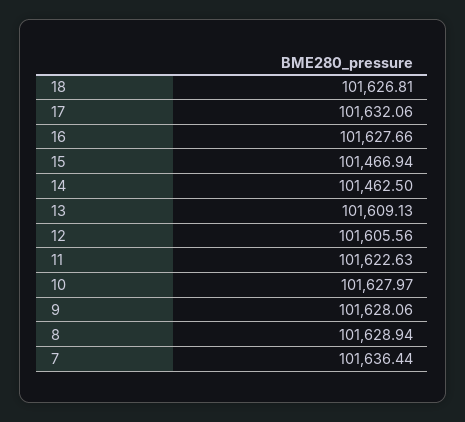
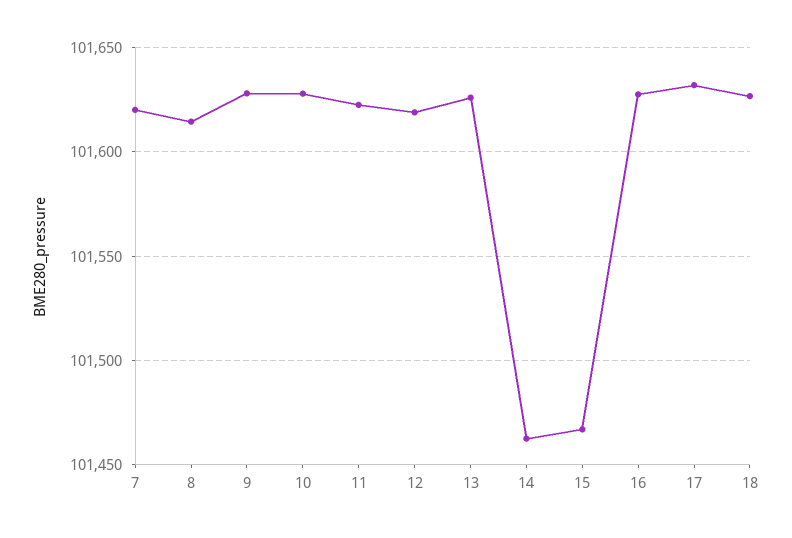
  {
    "18": 101626.81,
    "17": 101632.06,
    "16": 101627.66,
    "15": 101466.94,
    "14": 101462.5,
-   "13": 101609.13,
+   "13": 101625,
-   "12": 101605.56,
+   "12": 101620,
    "11": 101622.63,
    "10": 101627.97,
    "9": 101628.06,
-   "8": 101628.94,
+   "8": 101615,
-   "7": 101636.44
+   "7": 101620
  }

